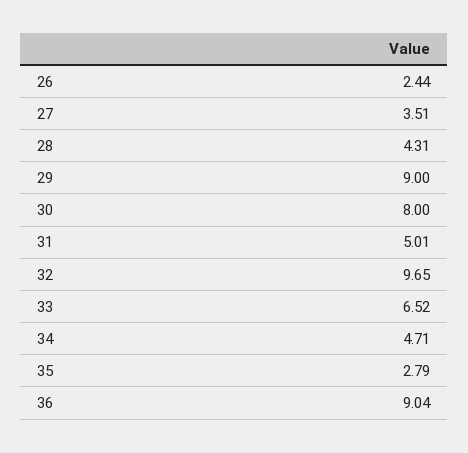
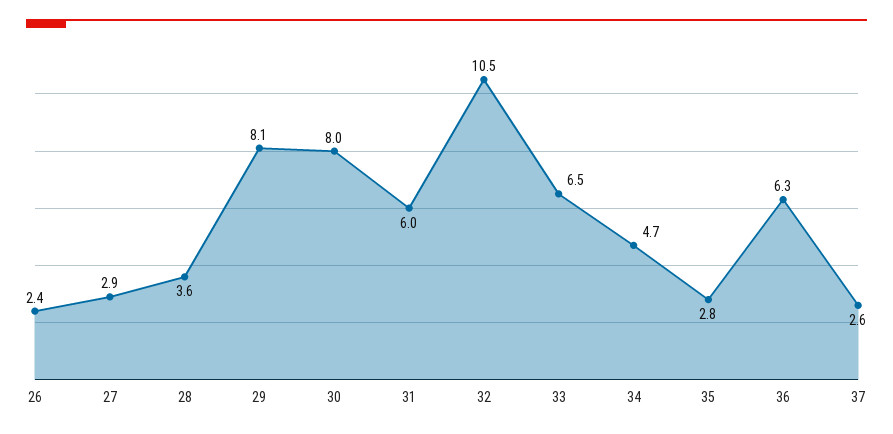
  {
    "26": 2.44,
-   "27": 3.51,
+   "27": 2.9,
-   "28": 4.31,
+   "28": 3.6,
-   "29": 9,
+   "29": 8.1,
    "30": 8,
-   "31": 5.01,
+   "31": 6,
-   "32": 9.65,
+   "32": 10.5,
    "33": 6.52,
    "34": 4.71,
    "35": 2.79,
-   "36": 9.04
+   "36": 6.3,
+   "37": 2.6
  }

